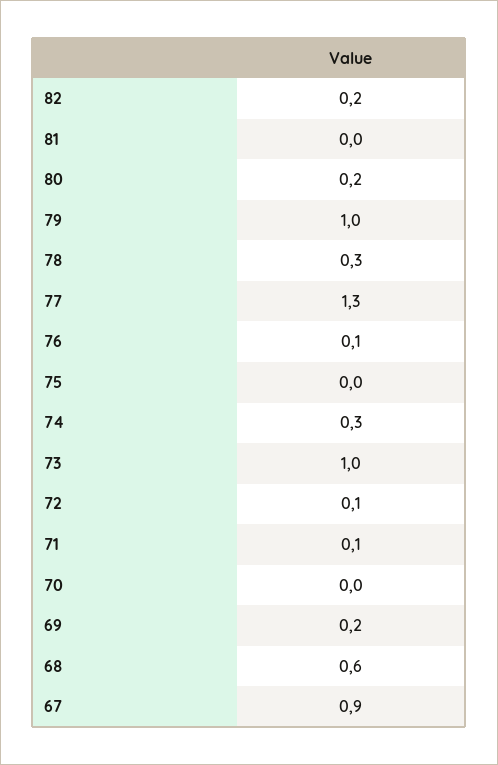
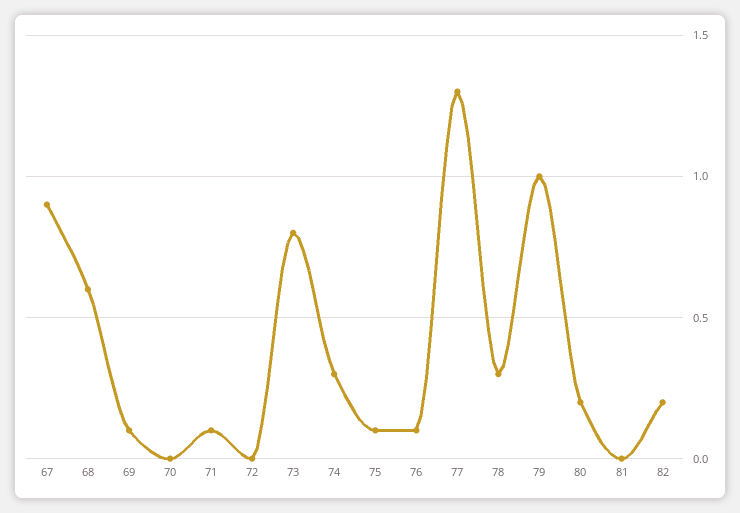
  {
    "82": 0.2,
    "81": 0,
    "80": 0.2,
    "79": 1,
    "78": 0.3,
    "77": 1.3,
    "76": 0.1,
-   "75": 0,
+   "75": 0.1,
    "74": 0.3,
-   "73": 1,
+   "73": 0.8,
-   "72": 0.1,
+   "72": 0,
    "71": 0.1,
    "70": 0,
-   "69": 0.2,
+   "69": 0.1,
    "68": 0.6,
    "67": 0.9
  }

